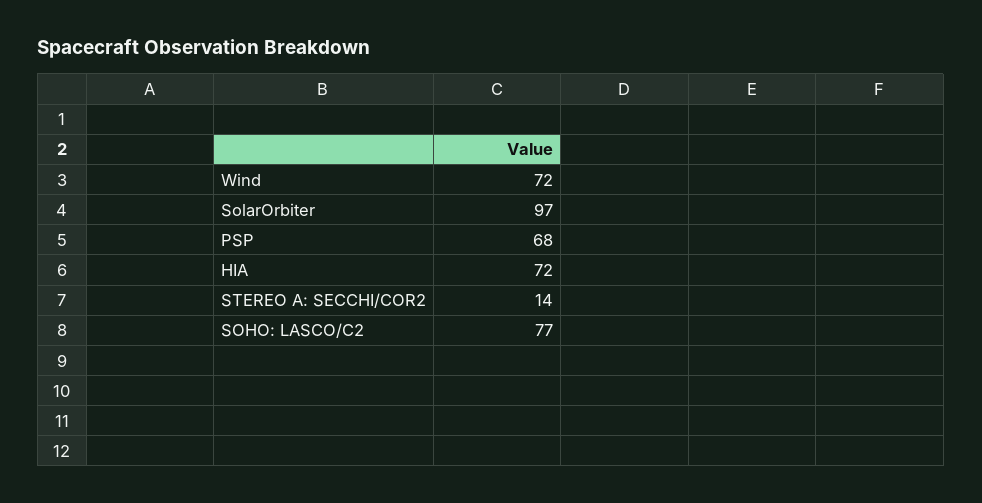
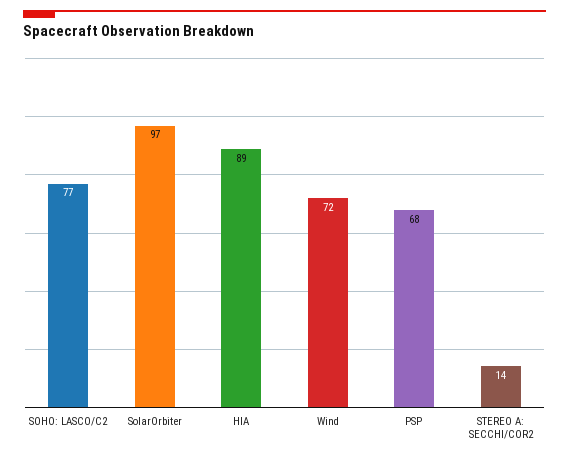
  {
    "Wind": 72,
    "SolarOrbiter": 97,
    "PSP": 68,
-   "HIA": 72,
+   "HIA": 89,
    "STEREO A: SECCHI/COR2": 14,
    "SOHO: LASCO/C2": 77
  }

